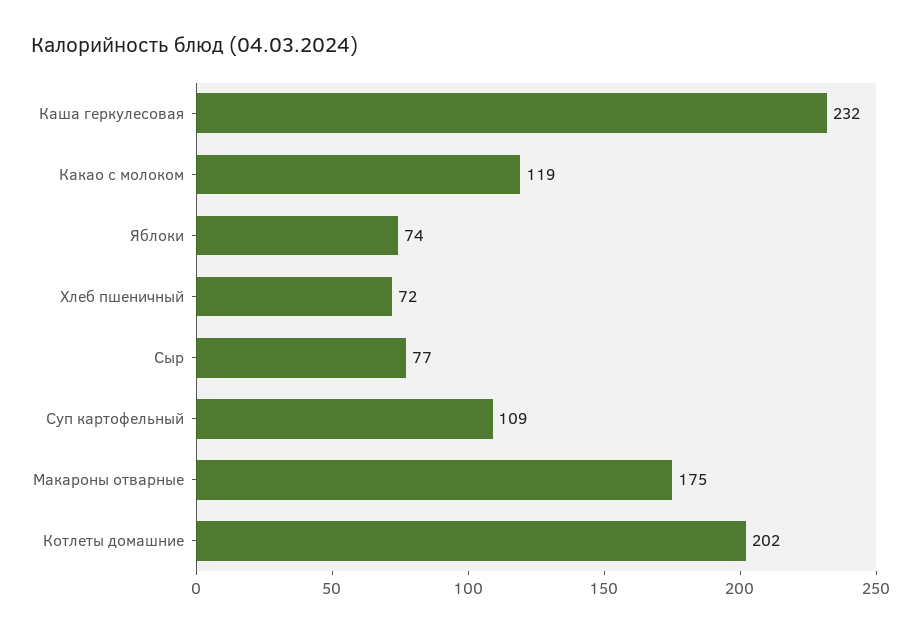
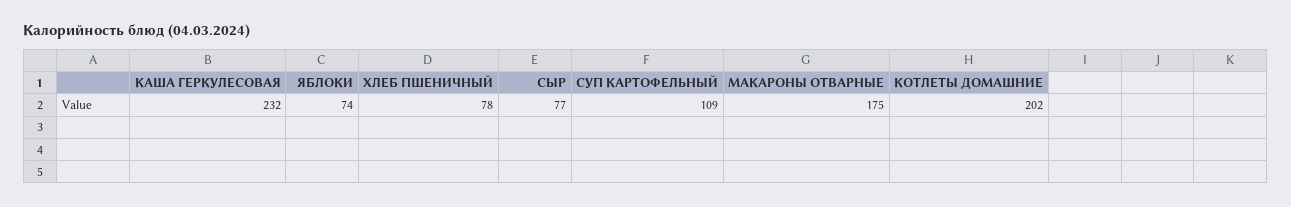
  {
    "Каша геркулесовая": 232,
-   "Какао с молоком": 119,
    "Яблоки": 74,
-   "Хлеб пшеничный": 72,
+   "Хлеб пшеничный": 78,
    "Сыр": 77,
    "Суп картофельный": 109,
    "Макароны отварные": 175,
    "Котлеты домашние": 202
  }

